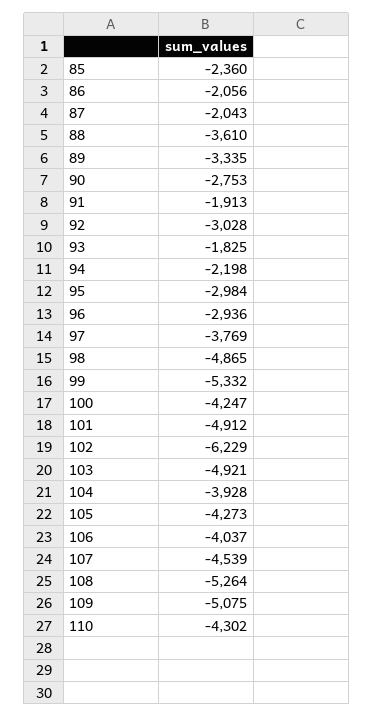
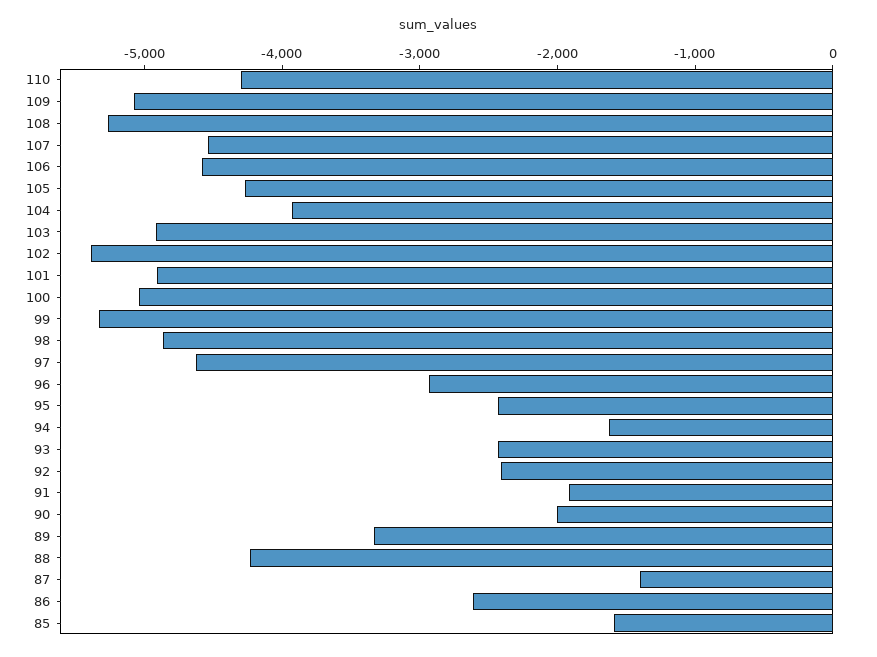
  {
-   "85": -2360,
+   "85": -1600,
-   "86": -2056,
+   "86": -2600,
-   "87": -2043,
+   "87": -1400,
-   "88": -3610,
+   "88": -4200,
    "89": -3335,
-   "90": -2753,
+   "90": -2000,
    "91": -1913,
-   "92": -3028,
+   "92": -2400,
-   "93": -1825,
+   "93": -2400,
-   "94": -2198,
+   "94": -1600,
-   "95": -2984,
+   "95": -2400,
    "96": -2936,
-   "97": -3769,
+   "97": -4600,
    "98": -4865,
    "99": -5332,
-   "100": -4247,
+   "100": -5000,
    "101": -4912,
-   "102": -6229,
+   "102": -5400,
    "103": -4921,
    "104": -3928,
    "105": -4273,
-   "106": -4037,
+   "106": -4600,
    "107": -4539,
    "108": -5264,
    "109": -5075,
    "110": -4302
  }

